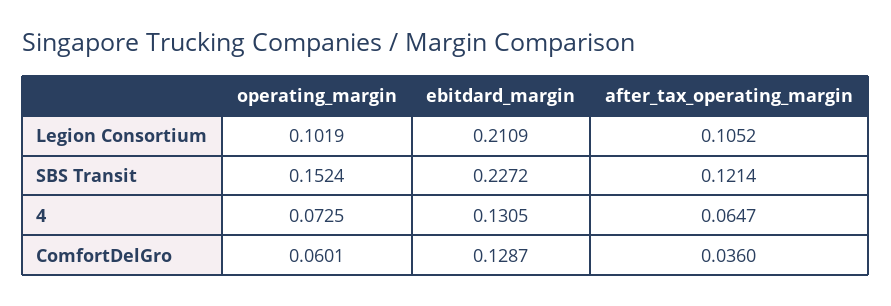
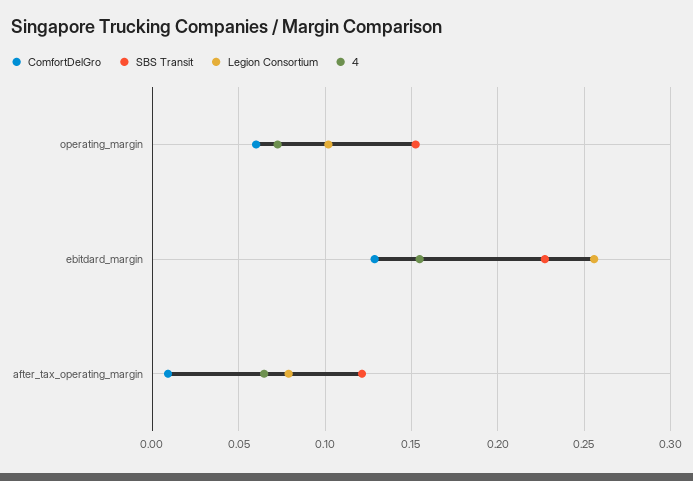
  {
    "Legion Consortium": {
      "operating_margin": 0.1019,
-     "ebitdard_margin": 0.2109,
+     "ebitdard_margin": 0.255,
-     "after_tax_operating_margin": 0.1052
+     "after_tax_operating_margin": 0.08
    },
    "SBS Transit": {
      "operating_margin": 0.1524,
      "ebitdard_margin": 0.2272,
      "after_tax_operating_margin": 0.1214
    },
    "4": {
      "operating_margin": 0.0725,
-     "ebitdard_margin": 0.1305,
+     "ebitdard_margin": 0.155,
      "after_tax_operating_margin": 0.0647
    },
    "ComfortDelGro": {
      "operating_margin": 0.0601,
      "ebitdard_margin": 0.1287,
-     "after_tax_operating_margin": 0.036
+     "after_tax_operating_margin": 0.01
    }
  }

